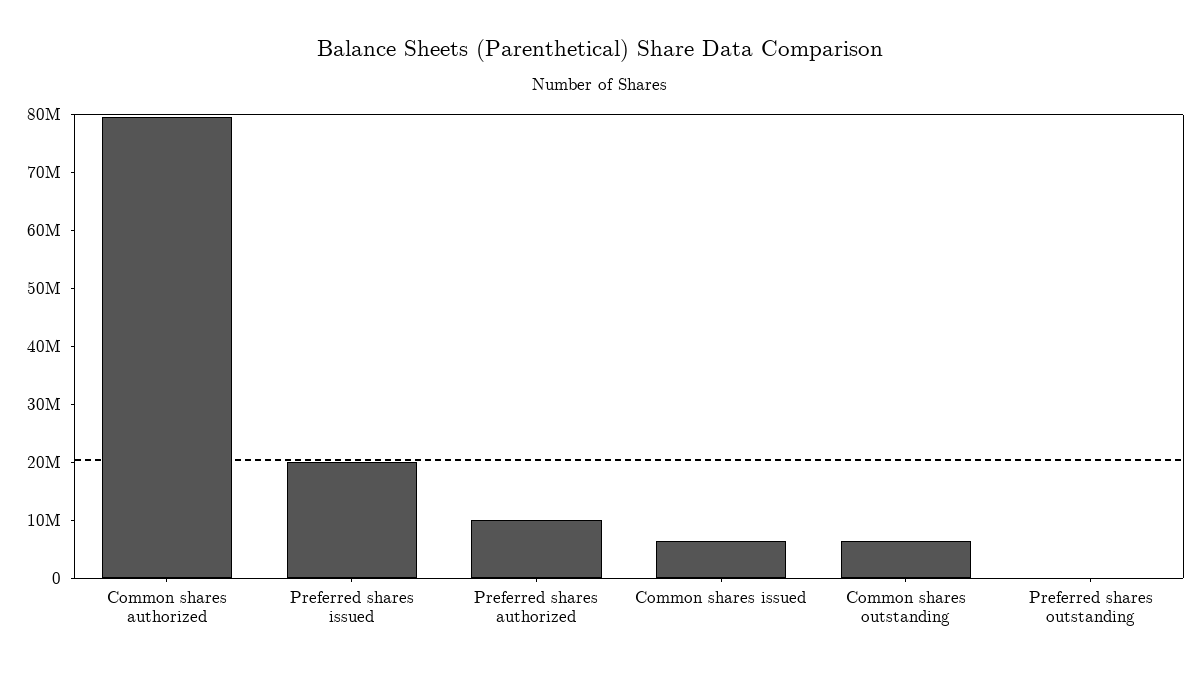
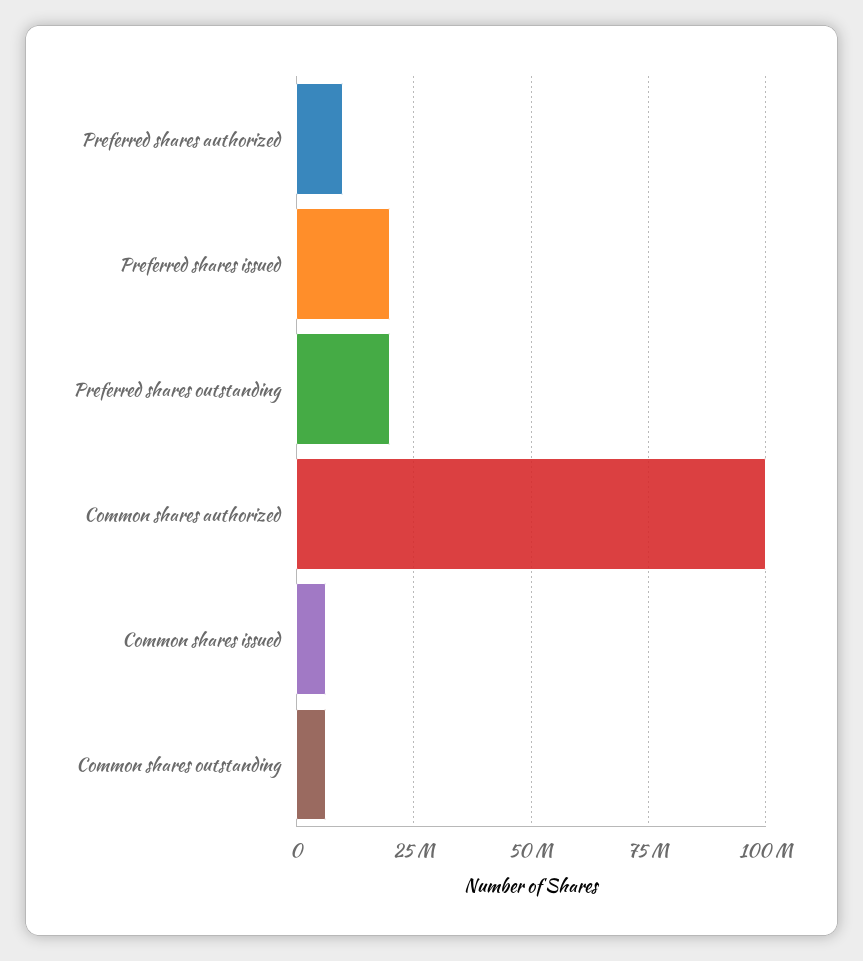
  {
-   "Common shares authorized": 80000000,
+   "Common shares authorized": 100000000,
    "Preferred shares issued": 20000000,
    "Preferred shares authorized": 10000000,
    "Common shares issued": 6000000,
    "Common shares outstanding": 6000000,
-   "Preferred shares outstanding": 0
+   "Preferred shares outstanding": 20000000
  }

